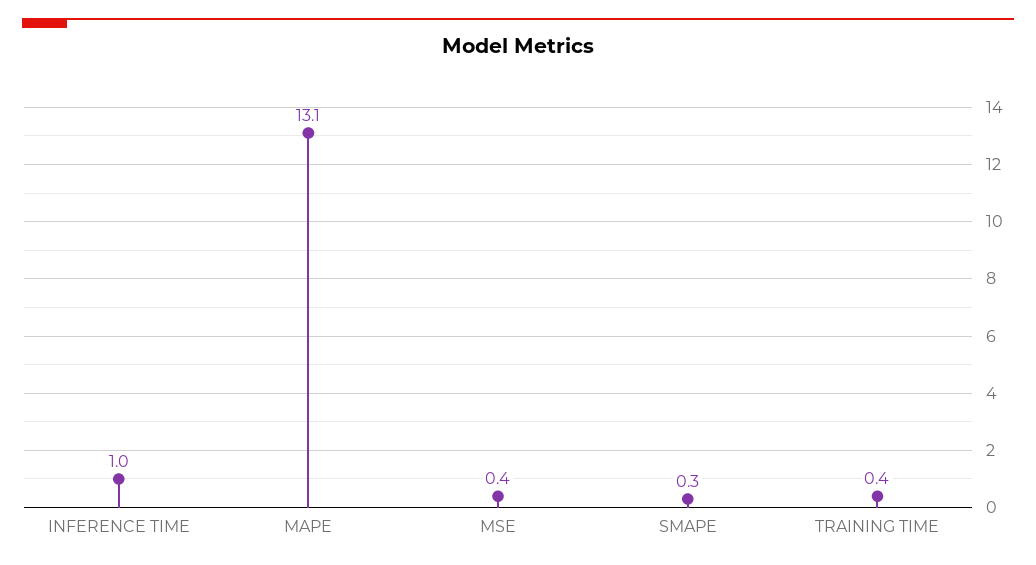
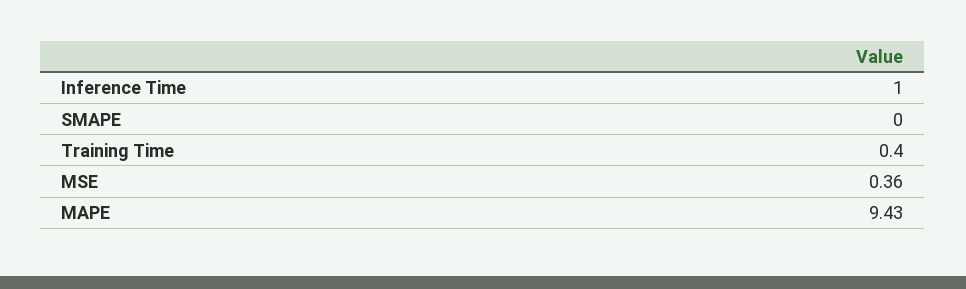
  {
    "INFERENCE TIME": 1,
-   "MAPE": 13.1,
+   "MAPE": 9.43,
    "MSE": 0.36,
-   "SMAPE": 0.3,
+   "SMAPE": 0,
    "TRAINING TIME": 0.4
  }

